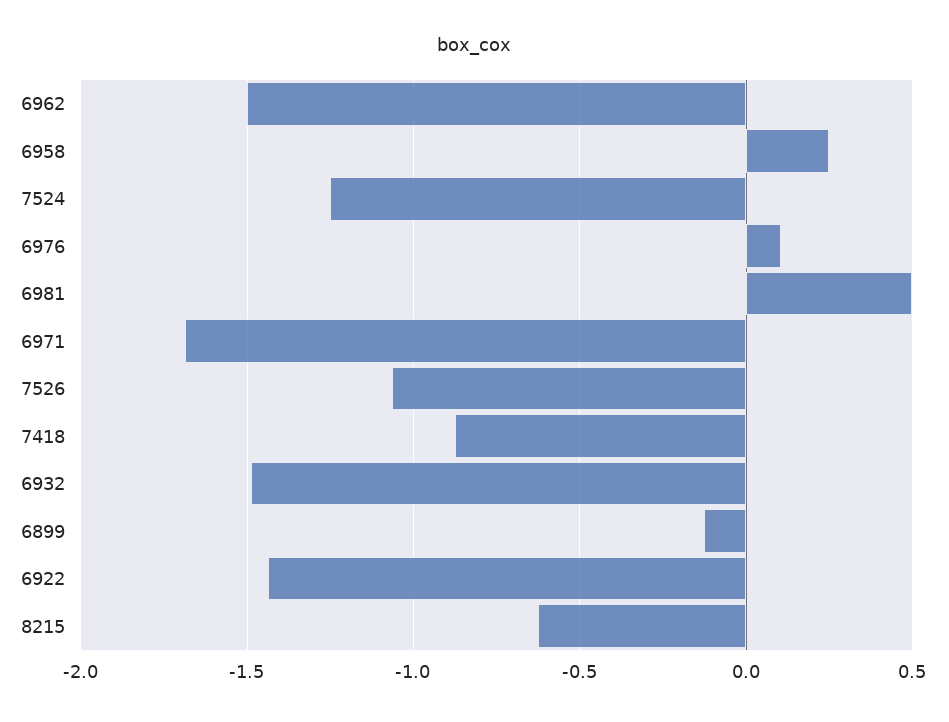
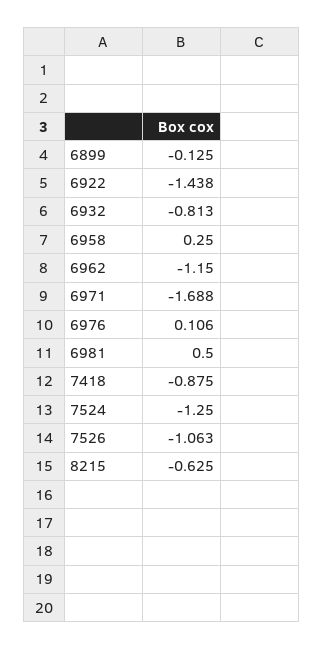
  {
-   "6962": -1.5,
+   "6962": -1.15,
    "6958": 0.25,
    "7524": -1.25,
    "6976": 0.106,
    "6981": 0.5,
    "6971": -1.688,
    "7526": -1.063,
    "7418": -0.875,
-   "6932": -1.5,
+   "6932": -0.813,
    "6899": -0.125,
    "6922": -1.438,
    "8215": -0.625
  }

